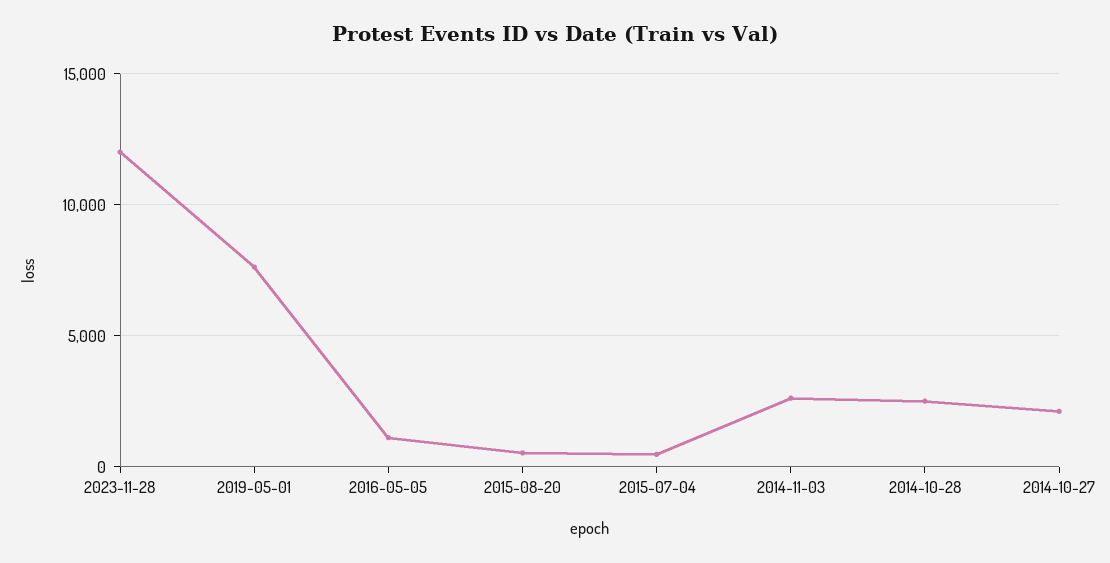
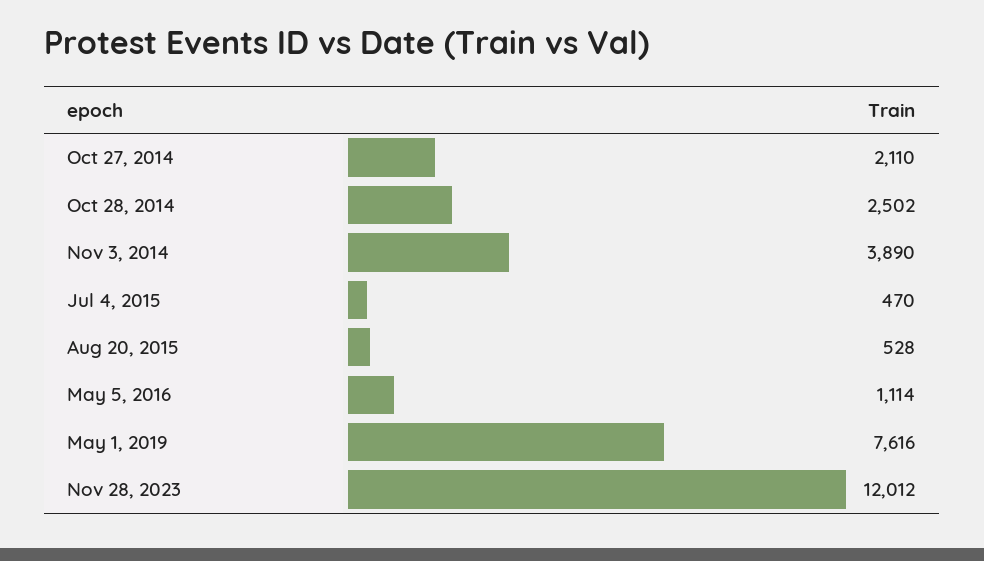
  {
    "2023-11-28": 12012,
    "2019-05-01": 7616,
    "2016-05-05": 1114,
    "2015-08-20": 528,
    "2015-07-04": 470,
-   "2014-11-03": 2500,
+   "2014-11-03": 3890,
    "2014-10-28": 2502,
    "2014-10-27": 2110
  }

